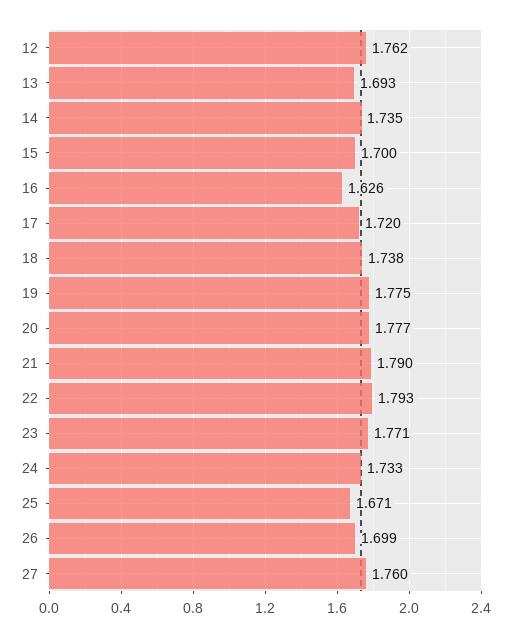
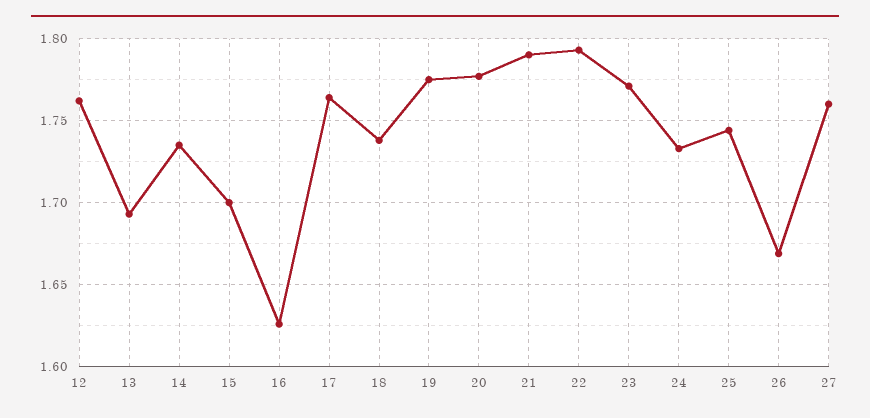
  {
    "12": 1.762,
    "13": 1.693,
    "14": 1.735,
    "15": 1.7,
    "16": 1.626,
-   "17": 1.72,
+   "17": 1.765,
    "18": 1.738,
    "19": 1.775,
    "20": 1.777,
    "21": 1.79,
    "22": 1.793,
    "23": 1.771,
    "24": 1.733,
-   "25": 1.671,
+   "25": 1.745,
-   "26": 1.699,
+   "26": 1.67,
    "27": 1.76
  }

